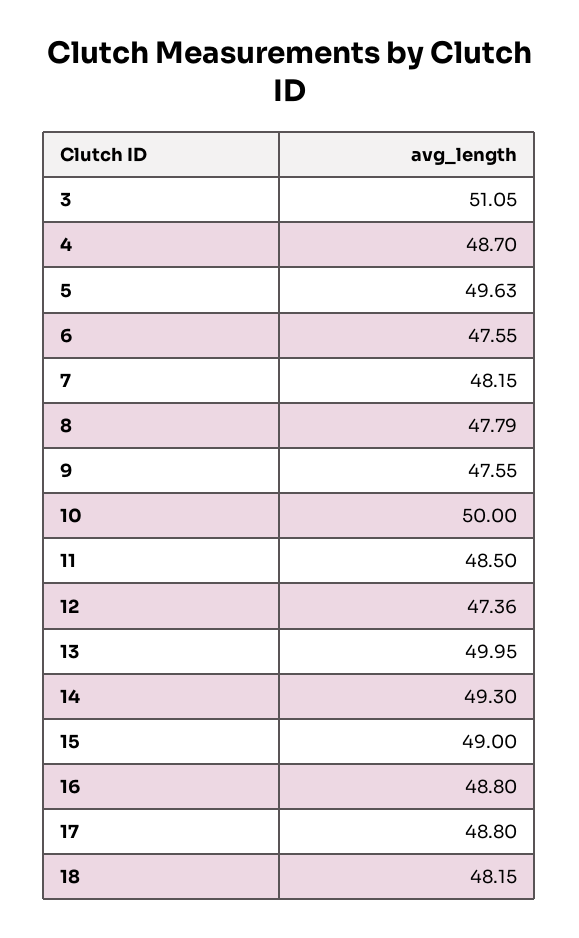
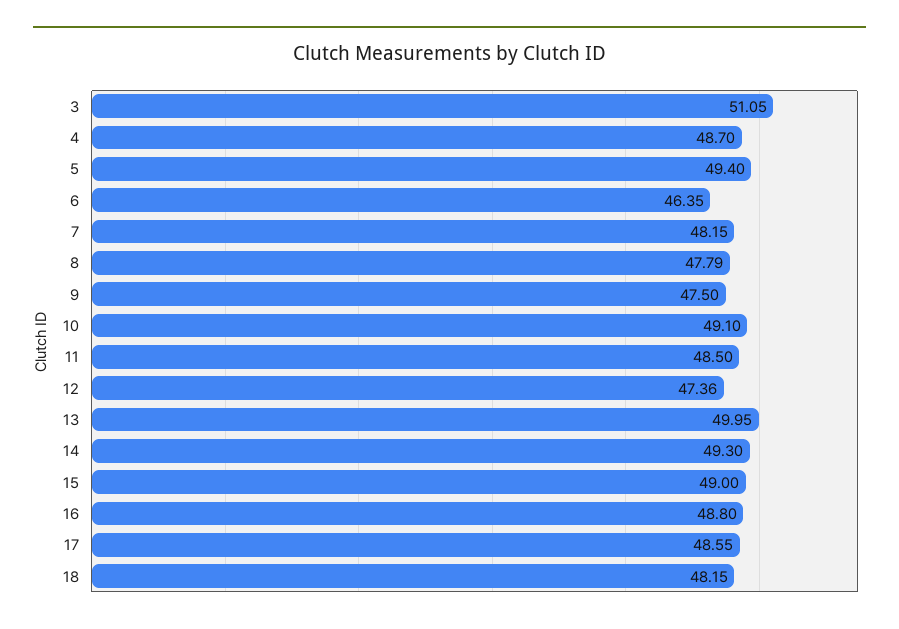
  {
    "3": 51.05,
    "4": 48.7,
-   "5": 49.63,
+   "5": 49.4,
-   "6": 47.55,
+   "6": 46.35,
    "7": 48.15,
    "8": 47.79,
-   "9": 47.55,
+   "9": 47.5,
-   "10": 50,
+   "10": 49.1,
    "11": 48.5,
    "12": 47.36,
    "13": 49.95,
    "14": 49.3,
    "15": 49,
    "16": 48.8,
-   "17": 48.8,
+   "17": 48.55,
    "18": 48.15
  }

